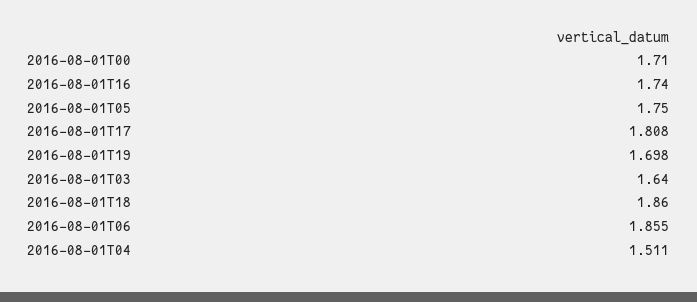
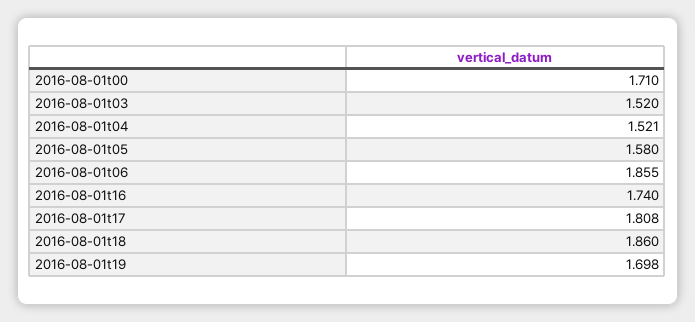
  {
    "2016-08-01T00": 1.71,
    "2016-08-01T16": 1.74,
-   "2016-08-01T05": 1.75,
+   "2016-08-01T05": 1.58,
    "2016-08-01T17": 1.808,
    "2016-08-01T19": 1.698,
-   "2016-08-01T03": 1.64,
+   "2016-08-01T03": 1.52,
    "2016-08-01T18": 1.86,
    "2016-08-01T06": 1.855,
-   "2016-08-01T04": 1.511
+   "2016-08-01T04": 1.521
  }

